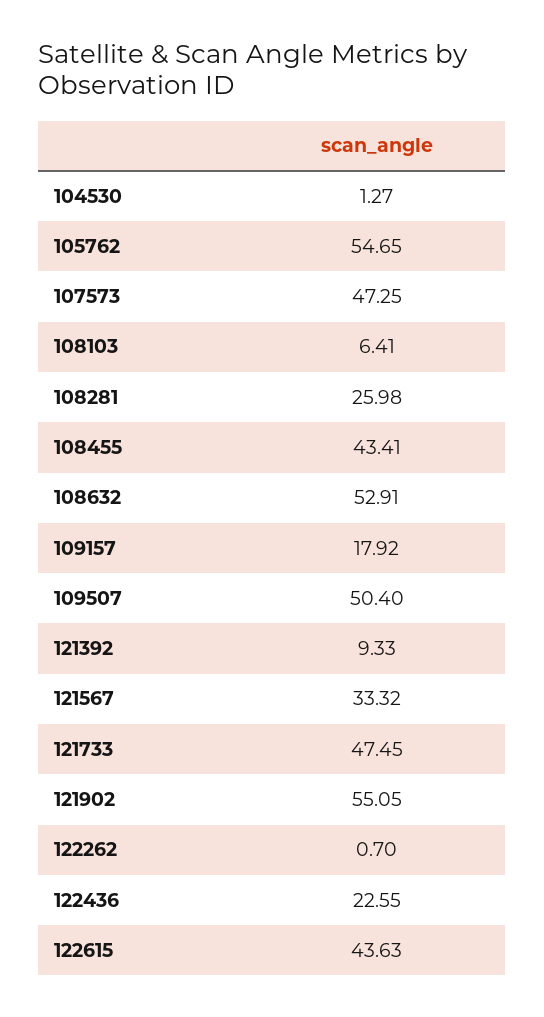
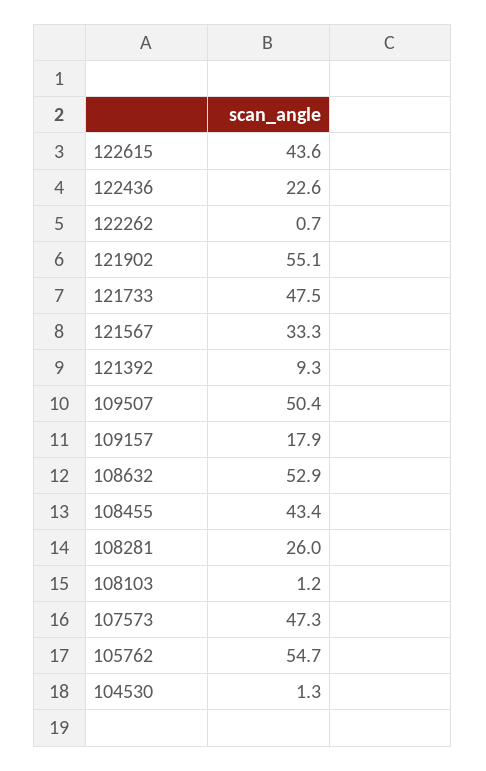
  {
    "104530": 1.27,
    "105762": 54.65,
    "107573": 47.25,
-   "108103": 6.41,
+   "108103": 1.2,
    "108281": 25.98,
    "108455": 43.41,
    "108632": 52.91,
    "109157": 17.92,
    "109507": 50.4,
    "121392": 9.33,
    "121567": 33.32,
    "121733": 47.45,
    "121902": 55.05,
    "122262": 0.7,
    "122436": 22.55,
    "122615": 43.63
  }

